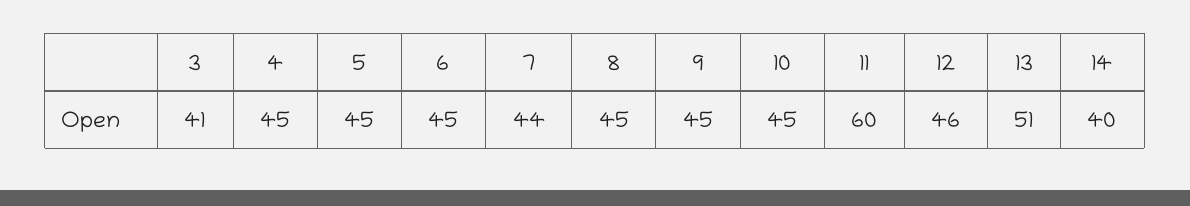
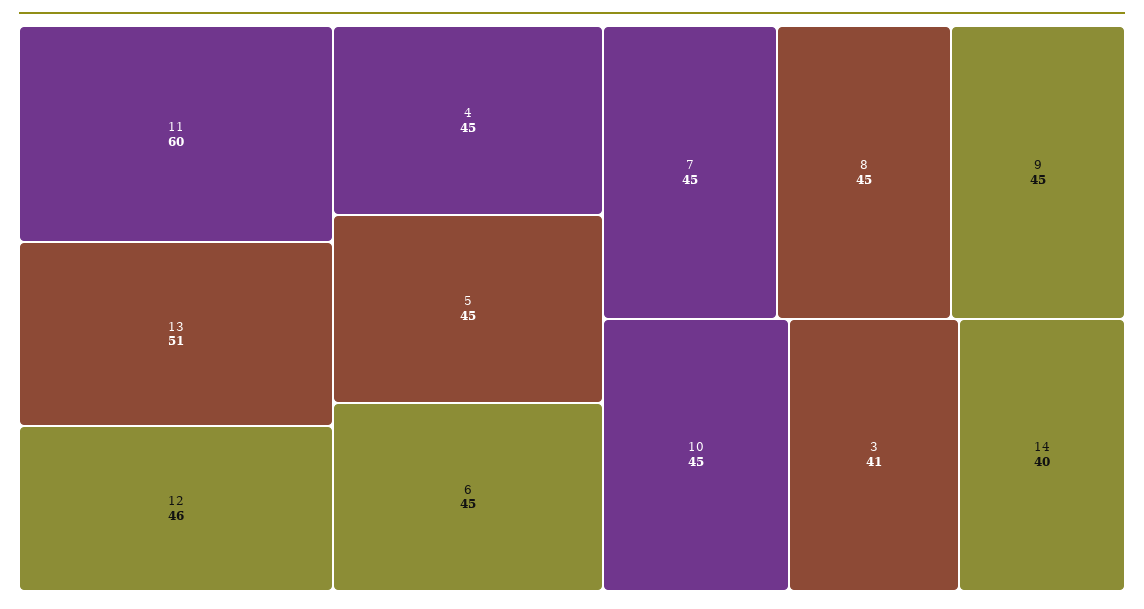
  {
    "3": 41,
    "4": 45,
    "5": 45,
    "6": 45,
-   "7": 44,
+   "7": 45,
    "8": 45,
    "9": 45,
    "10": 45,
    "11": 60,
    "12": 46,
    "13": 51,
    "14": 40
  }

